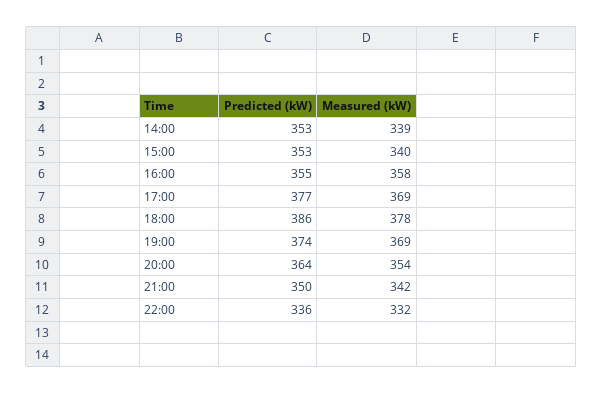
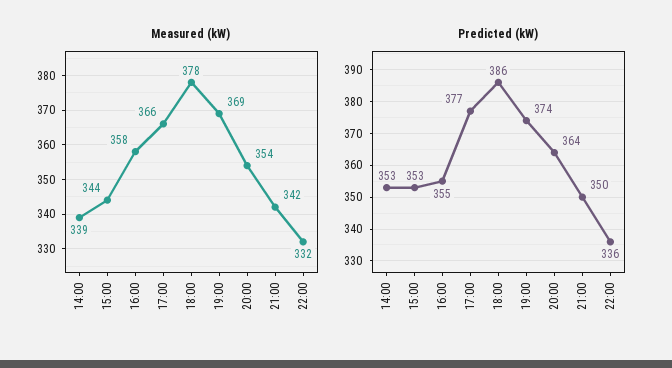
  {
    "Predicted (kW)": {
      "14:00": 353,
      "15:00": 353,
      "16:00": 355,
      "17:00": 377,
      "18:00": 386,
      "19:00": 374,
      "20:00": 364,
      "21:00": 350,
      "22:00": 336
    },
    "Measured (kW)": {
      "14:00": 339,
-     "15:00": 340,
+     "15:00": 344,
      "16:00": 358,
-     "17:00": 369,
+     "17:00": 366,
      "18:00": 378,
      "19:00": 369,
      "20:00": 354,
      "21:00": 342,
      "22:00": 332
    }
  }

